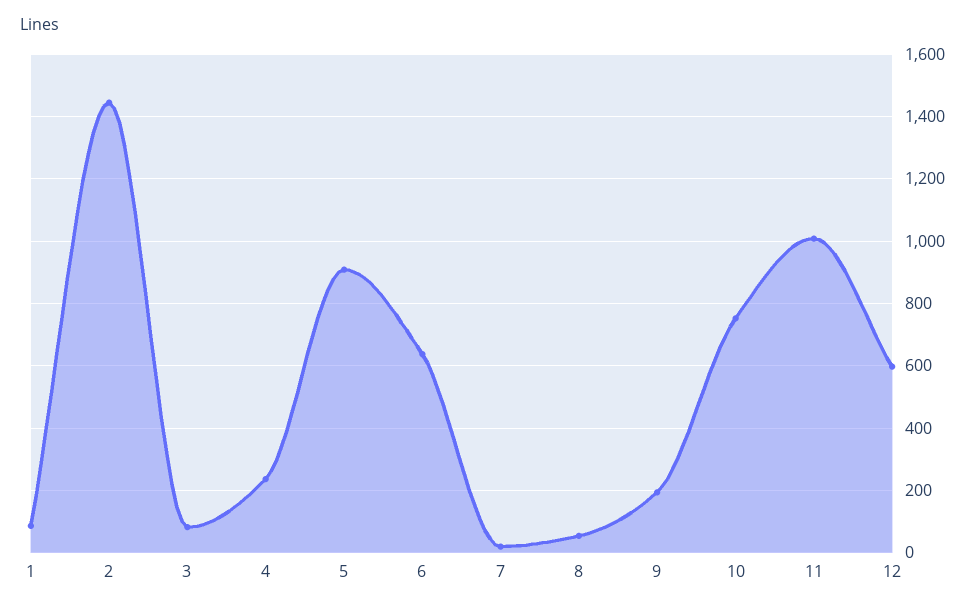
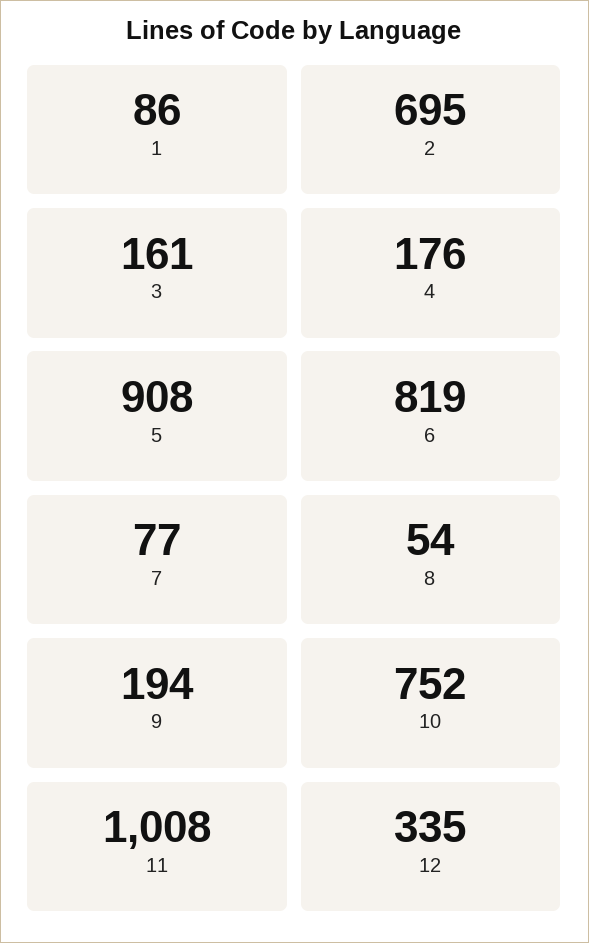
  {
    "1": 86,
-   "2": 1440,
+   "2": 695,
-   "3": 80,
+   "3": 161,
-   "4": 240,
+   "4": 176,
    "5": 908,
-   "6": 640,
+   "6": 819,
-   "7": 20,
+   "7": 77,
    "8": 54,
    "9": 194,
    "10": 752,
    "11": 1008,
-   "12": 600
+   "12": 335
  }

